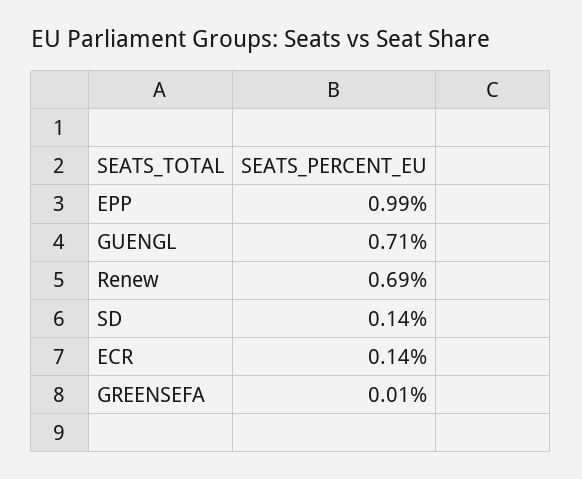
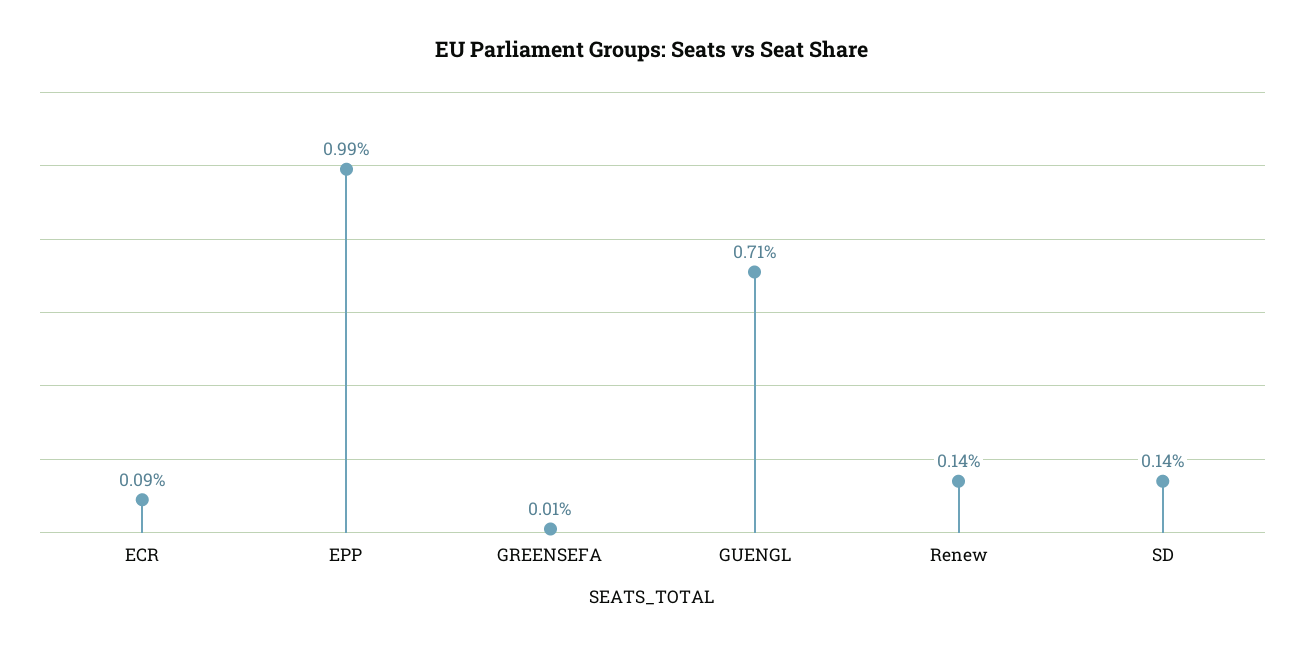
  {
    "EPP": 0.99,
    "GUENGL": 0.71,
-   "Renew": 0.69,
+   "Renew": 0.14,
    "SD": 0.14,
-   "ECR": 0.14,
+   "ECR": 0.09,
    "GREENSEFA": 0.01
  }

